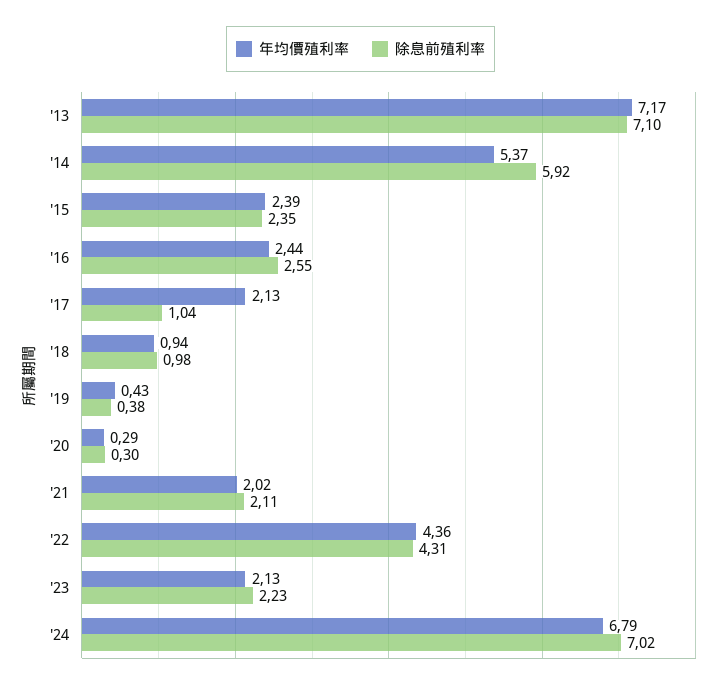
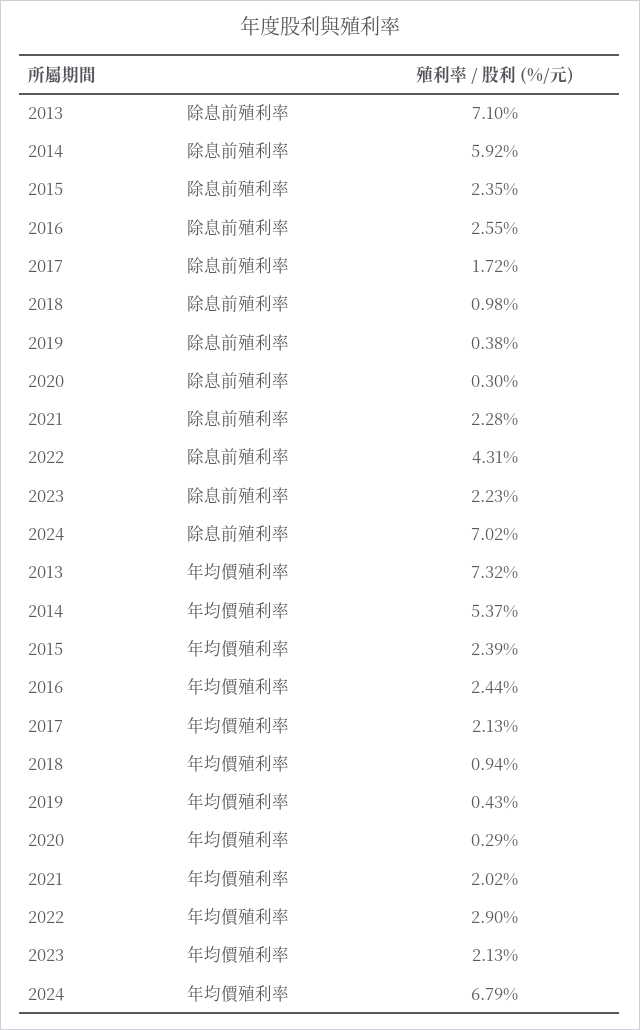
  {
    "年均價殖利率": {
-     "'13": 7.17,
+     "'13": 7.32,
      "'14": 5.37,
      "'15": 2.39,
      "'16": 2.44,
      "'17": 2.13,
      "'18": 0.94,
      "'19": 0.43,
      "'20": 0.29,
      "'21": 2.02,
-     "'22": 4.36,
+     "'22": 2.9,
      "'23": 2.13,
      "'24": 6.79
    },
    "除息前殖利率": {
      "'13": 7.1,
      "'14": 5.92,
      "'15": 2.35,
      "'16": 2.55,
-     "'17": 1.04,
+     "'17": 1.72,
      "'18": 0.98,
      "'19": 0.38,
      "'20": 0.3,
-     "'21": 2.11,
+     "'21": 2.28,
      "'22": 4.31,
      "'23": 2.23,
      "'24": 7.02
    }
  }

